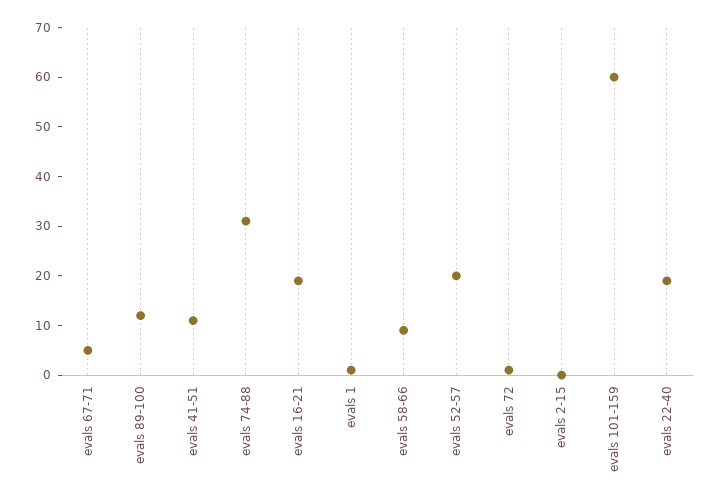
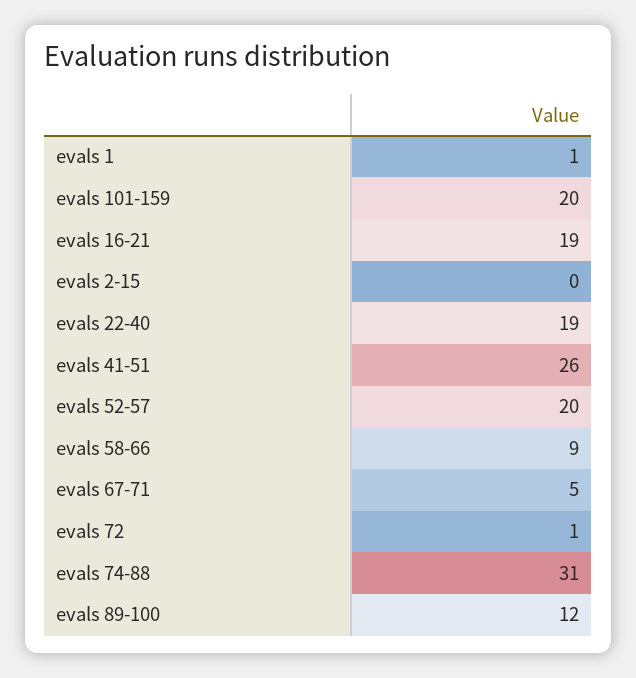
  {
    "evals 67-71": 5,
    "evals 89-100": 12,
-   "evals 41-51": 10,
+   "evals 41-51": 26,
    "evals 74-88": 31,
    "evals 16-21": 19,
    "evals 1": 1,
    "evals 58-66": 9,
    "evals 52-57": 20,
    "evals 72": 1,
    "evals 2-15": 0,
-   "evals 101-159": 60,
+   "evals 101-159": 20,
    "evals 22-40": 19
  }

